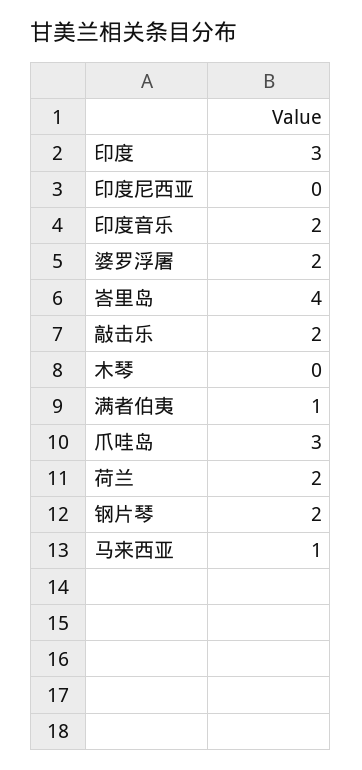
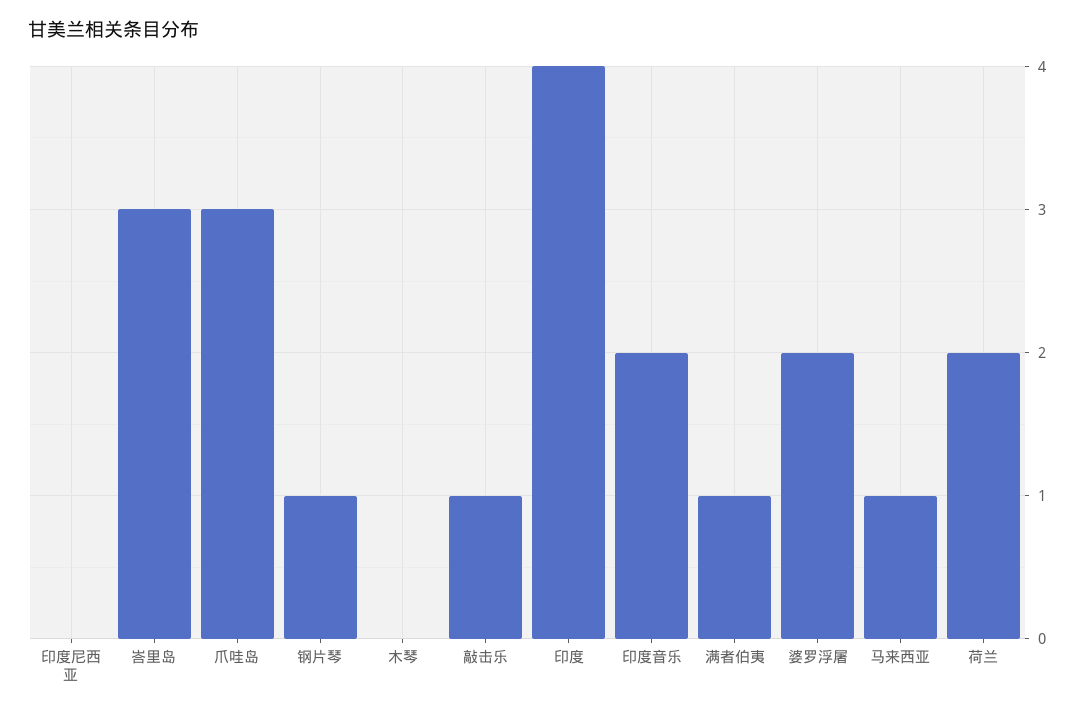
  {
-   "印度": 3,
+   "印度": 4,
    "印度尼西亚": 0,
    "印度音乐": 2,
    "婆罗浮屠": 2,
-   "峇里岛": 4,
+   "峇里岛": 3,
-   "敲击乐": 2,
+   "敲击乐": 1,
    "木琴": 0,
    "满者伯夷": 1,
    "爪哇岛": 3,
    "荷兰": 2,
-   "钢片琴": 2,
+   "钢片琴": 1,
    "马来西亚": 1
  }

